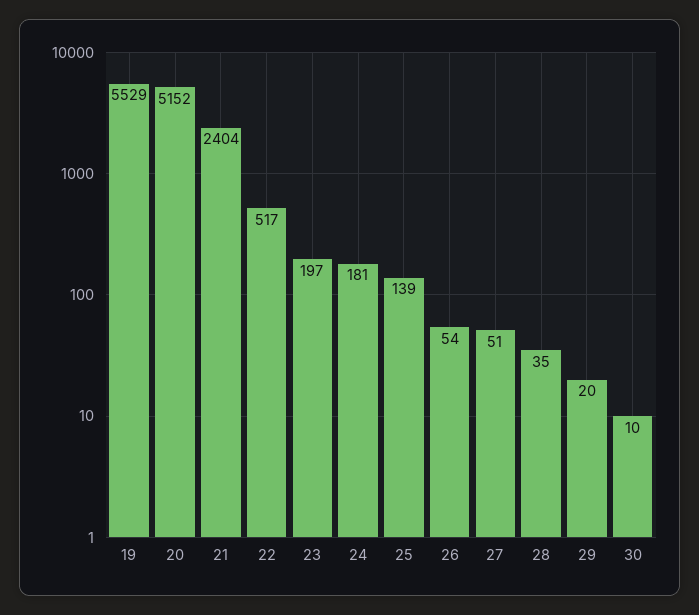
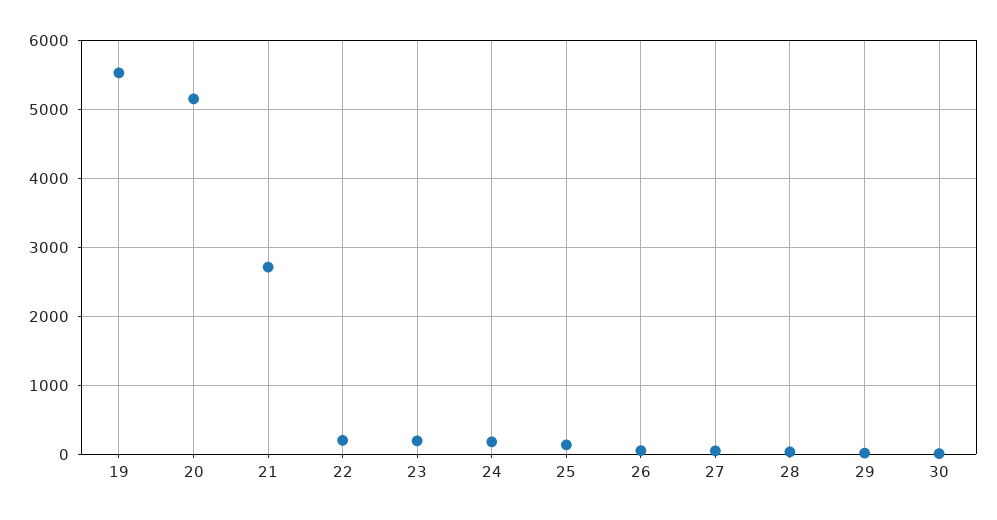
  {
    "19": 5529,
    "20": 5152,
-   "21": 2404,
+   "21": 2700,
-   "22": 517,
+   "22": 200,
    "23": 197,
    "24": 181,
    "25": 139,
    "26": 54,
    "27": 51,
    "28": 35,
    "29": 20,
    "30": 10
  }

